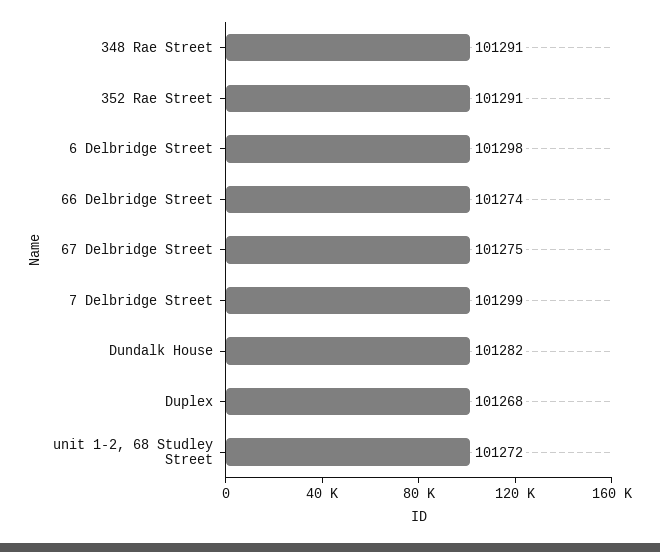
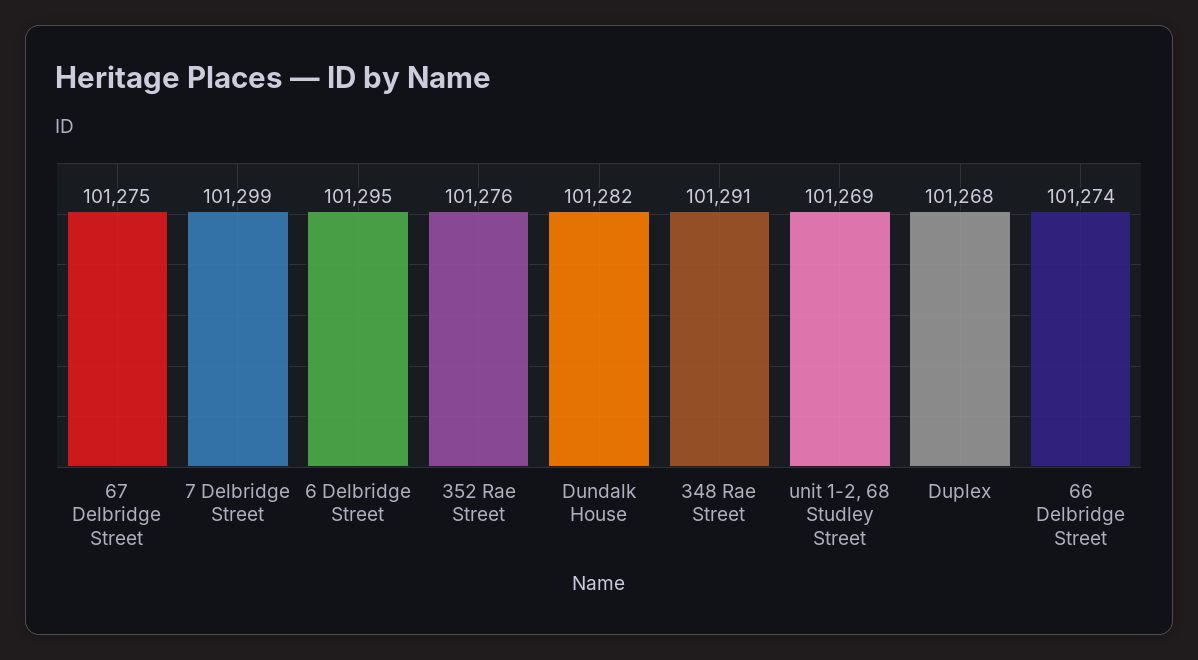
  {
    "348 Rae Street": 101291,
-   "352 Rae Street": 101291,
+   "352 Rae Street": 101276,
-   "6 Delbridge Street": 101298,
+   "6 Delbridge Street": 101295,
    "66 Delbridge Street": 101274,
    "67 Delbridge Street": 101275,
    "7 Delbridge Street": 101299,
    "Dundalk House": 101282,
    "Duplex": 101268,
-   "unit 1-2, 68 Studley Street": 101272
+   "unit 1-2, 68 Studley Street": 101269
  }

